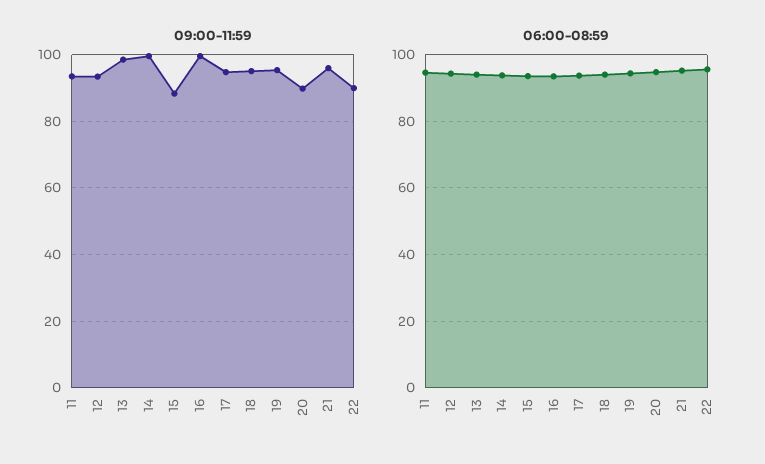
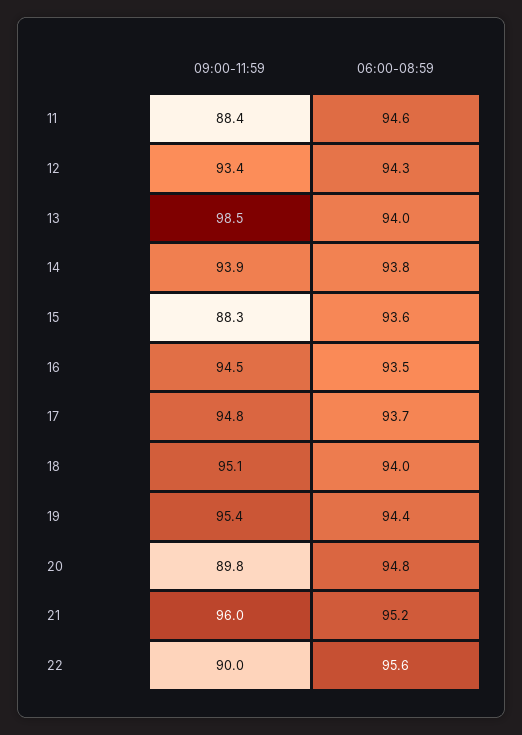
  {
    "09:00-11:59": {
-     "11": 94,
+     "11": 88.4,
      "12": 93.4,
      "13": 98.5,
-     "14": 100,
+     "14": 93.9,
      "15": 88.3,
-     "16": 100,
+     "16": 94.5,
      "17": 94.8,
      "18": 95.1,
      "19": 95.4,
      "20": 89.8,
      "21": 96,
      "22": 90
    },
    "06:00-08:59": {
      "11": 94.6,
      "12": 94.3,
      "13": 94,
      "14": 93.8,
      "15": 93.6,
      "16": 93.5,
      "17": 93.7,
      "18": 94,
      "19": 94.4,
      "20": 94.8,
      "21": 95.2,
      "22": 95.6
    }
  }

